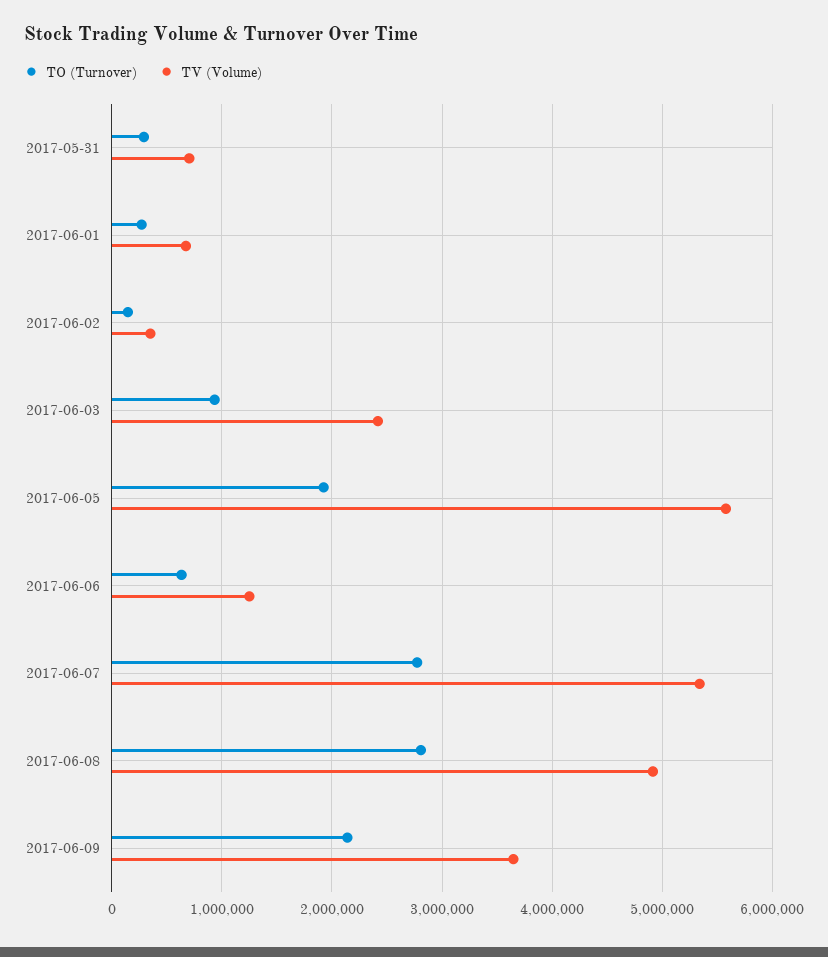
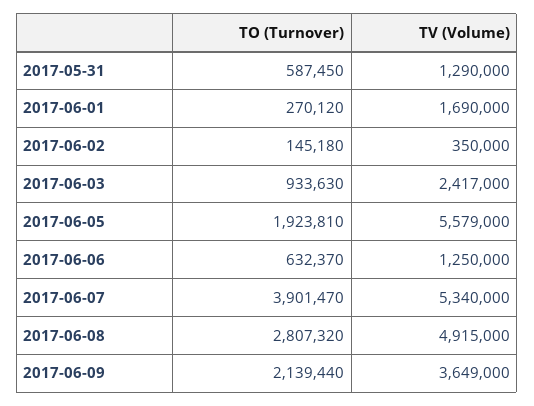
  {
    "TO (Turnover)": {
-     "2017-05-31": 300000,
+     "2017-05-31": 587450,
      "2017-06-01": 270120,
      "2017-06-02": 145180,
      "2017-06-03": 933630,
      "2017-06-05": 1923810,
      "2017-06-06": 632370,
-     "2017-06-07": 2800000,
+     "2017-06-07": 3901470,
      "2017-06-08": 2807320,
      "2017-06-09": 2139440
    },
    "TV (Volume)": {
-     "2017-05-31": 700000,
+     "2017-05-31": 1290000,
-     "2017-06-01": 700000,
+     "2017-06-01": 1690000,
      "2017-06-02": 350000,
      "2017-06-03": 2417000,
      "2017-06-05": 5579000,
      "2017-06-06": 1250000,
      "2017-06-07": 5340000,
      "2017-06-08": 4915000,
      "2017-06-09": 3649000
    }
  }

